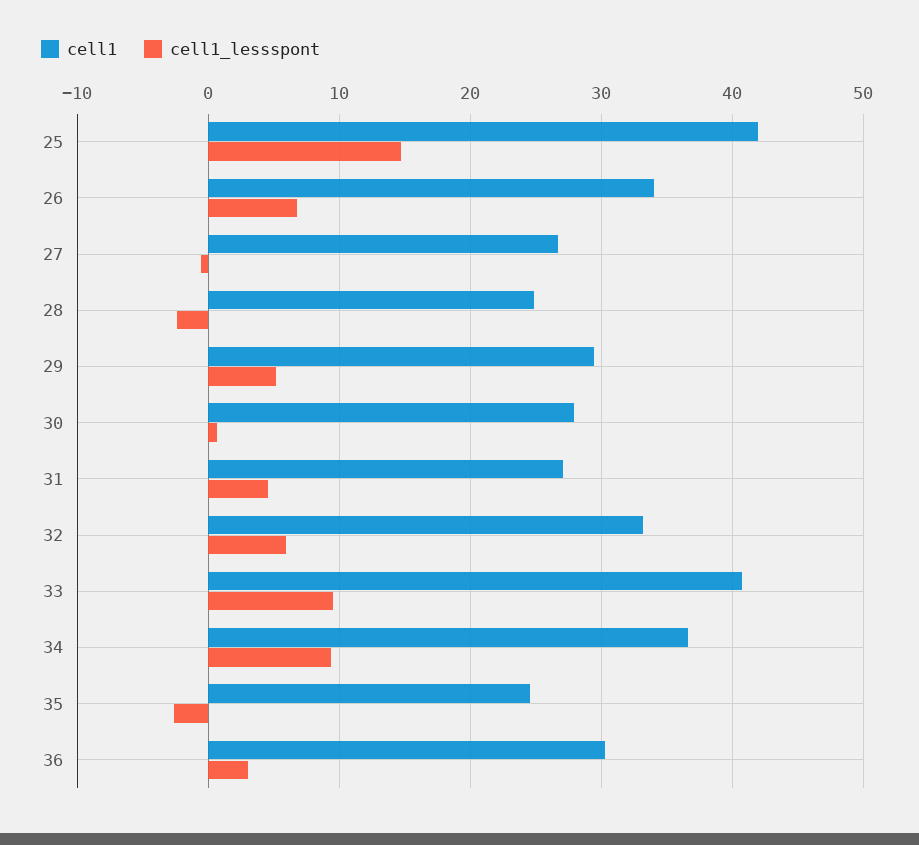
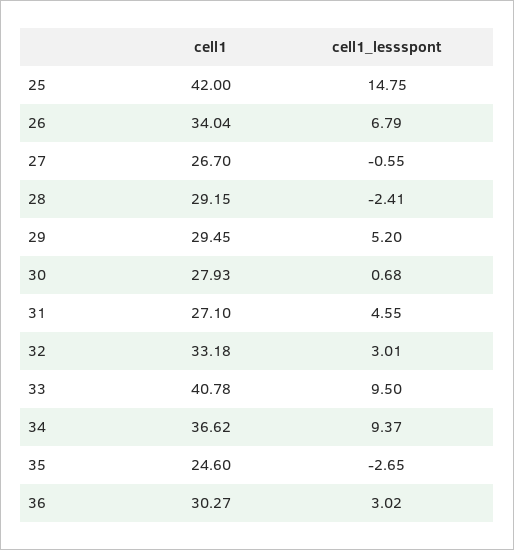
  {
    "cell1": {
      "25": 42,
      "26": 34.04,
      "27": 26.7,
-     "28": 25,
+     "28": 29.15,
      "29": 29.45,
      "30": 27.93,
      "31": 27.1,
      "32": 33.18,
      "33": 40.78,
      "34": 36.62,
      "35": 24.6,
      "36": 30.27
    },
    "cell1_lessspont": {
      "25": 14.75,
      "26": 6.79,
      "27": -0.55,
      "28": -2.41,
      "29": 5.2,
      "30": 0.68,
      "31": 4.55,
-     "32": 6,
+     "32": 3.01,
      "33": 9.5,
      "34": 9.37,
      "35": -2.65,
      "36": 3.02
    }
  }

